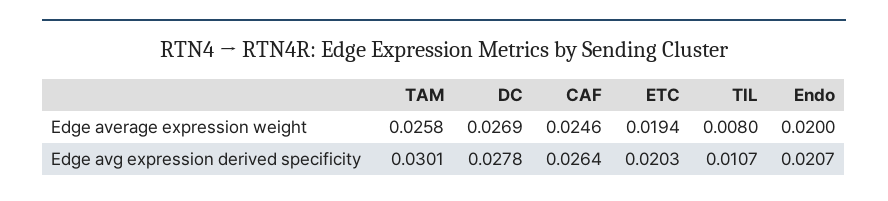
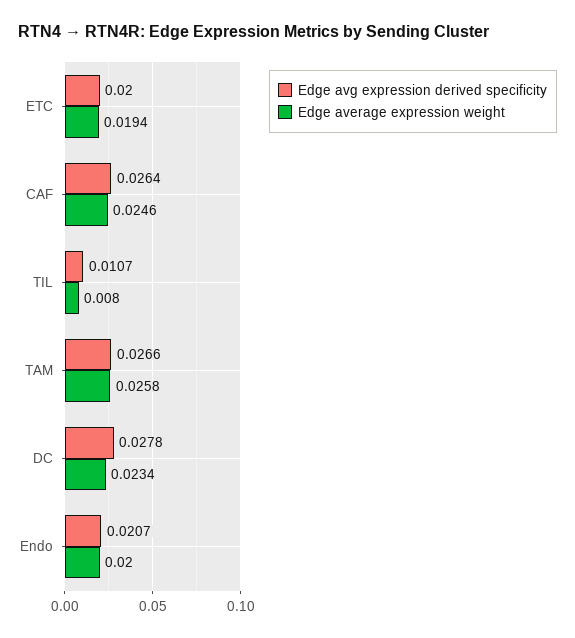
  {
    "Edge average expression weight": {
      "TAM": 0.0258,
-     "DC": 0.0269,
+     "DC": 0.0234,
      "CAF": 0.0246,
      "ETC": 0.0194,
      "TIL": 0.008,
      "Endo": 0.02
    },
    "Edge avg expression derived specificity": {
-     "TAM": 0.0301,
+     "TAM": 0.0266,
      "DC": 0.0278,
      "CAF": 0.0264,
-     "ETC": 0.0203,
+     "ETC": 0.02,
      "TIL": 0.0107,
      "Endo": 0.0207
    }
  }

